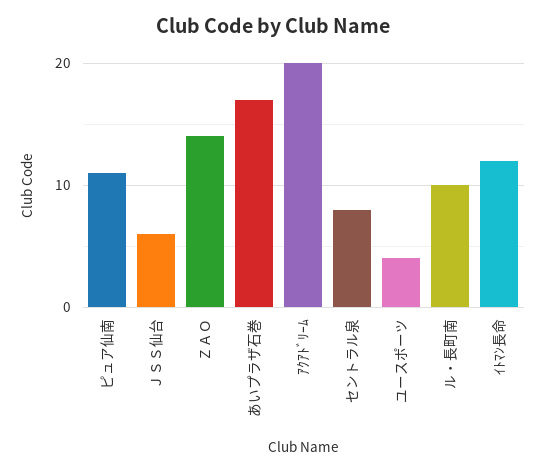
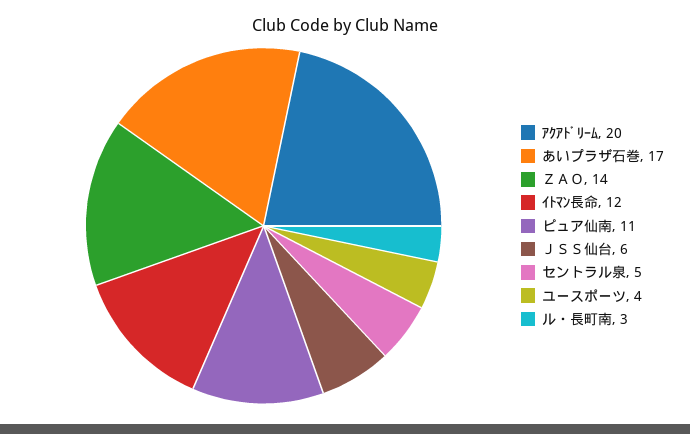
  {
    "ピュア仙南": 11,
    "ＪＳＳ仙台": 6,
    "ＺＡＯ": 14,
    "あいプラザ石巻": 17,
    "ｱｸｱﾄﾞﾘｰﾑ": 20,
-   "セントラル泉": 8,
+   "セントラル泉": 5,
    "ユースポーツ": 4,
-   "ル・長町南": 10,
+   "ル・長町南": 3,
    "ｲﾄﾏﾝ長命": 12
  }

